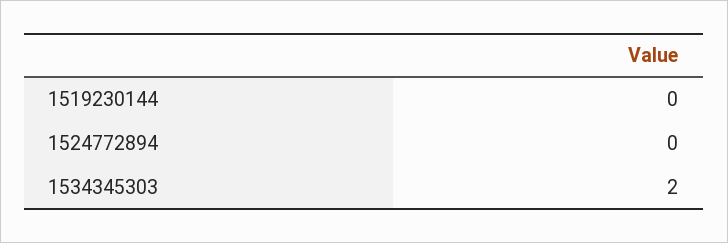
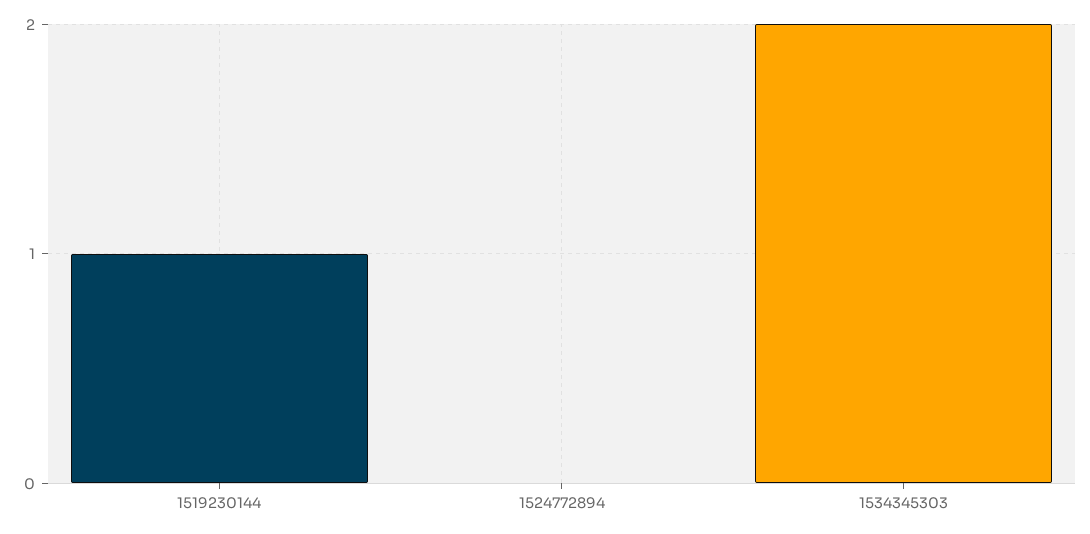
  {
-   "1519230144": 0,
+   "1519230144": 1,
    "1524772894": 0,
    "1534345303": 2
  }

